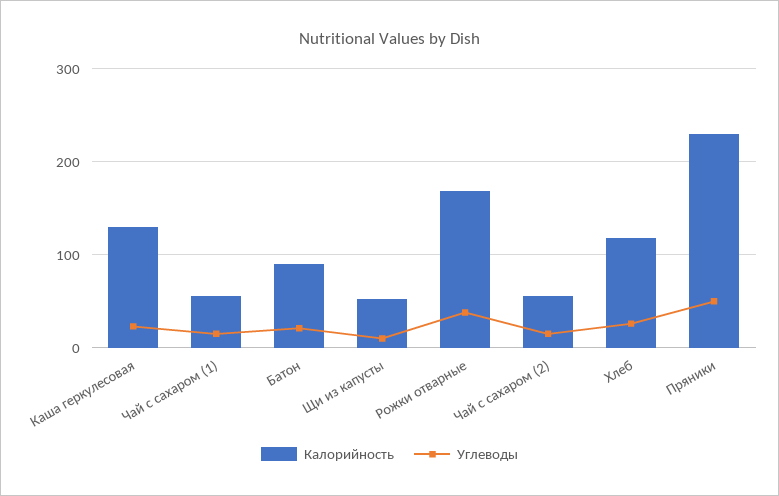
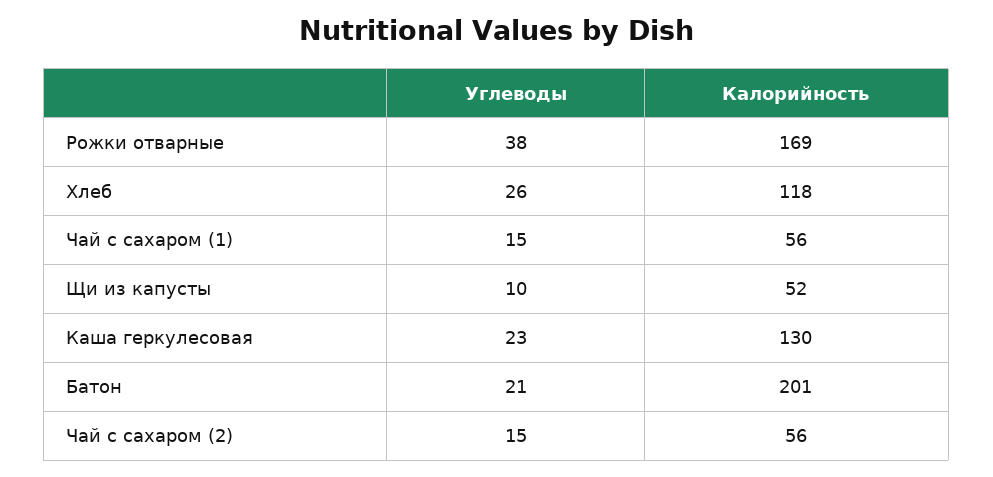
  {
    "Калорийность": {
      "Каша геркулесовая": 130,
      "Чай с сахаром (1)": 56,
-     "Батон": 90,
+     "Батон": 201,
      "Щи из капусты": 52,
      "Рожки отварные": 169,
      "Чай с сахаром (2)": 56,
-     "Хлеб": 118,
+     "Хлеб": 118
-     "Пряники": 230
    },
    "Углеводы": {
      "Каша геркулесовая": 23,
      "Чай с сахаром (1)": 15,
      "Батон": 21,
      "Щи из капусты": 10,
      "Рожки отварные": 38,
      "Чай с сахаром (2)": 15,
-     "Хлеб": 26,
+     "Хлеб": 26
-     "Пряники": 50
    }
  }

